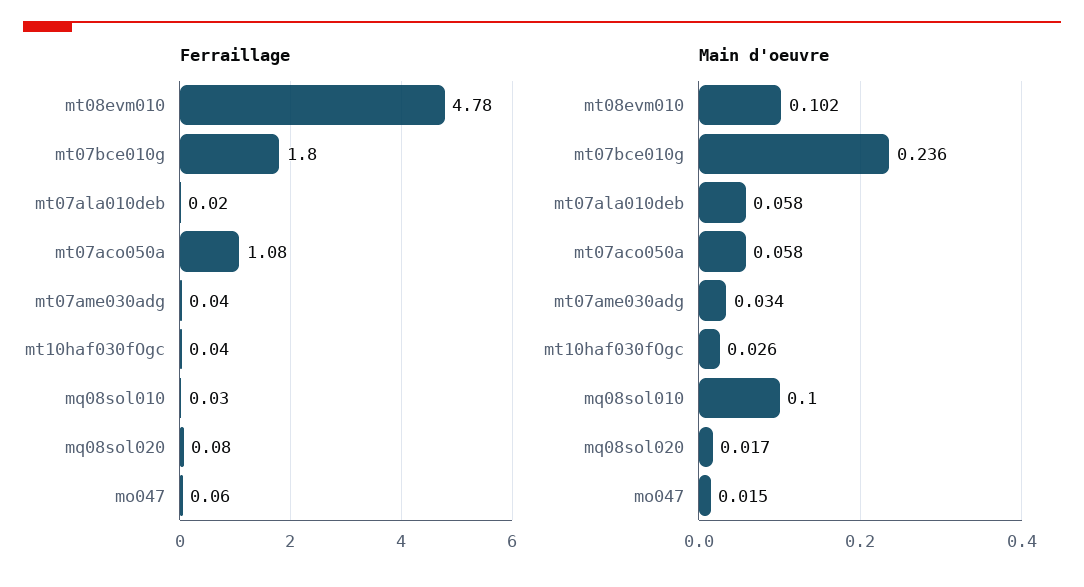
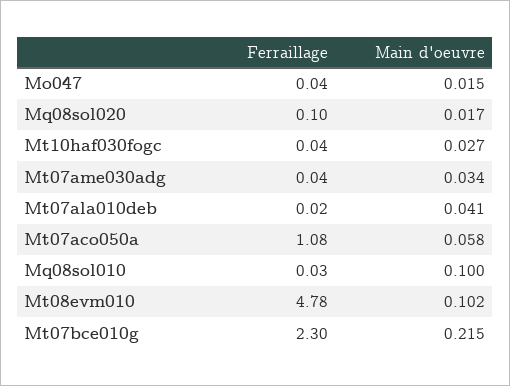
  {
    "Ferraillage": {
      "mt08evm010": 4.78,
-     "mt07bce010g": 1.8,
+     "mt07bce010g": 2.3,
      "mt07ala010deb": 0.02,
      "mt07aco050a": 1.08,
      "mt07ame030adg": 0.04,
      "mt10haf030fOgc": 0.04,
      "mq08sol010": 0.03,
-     "mq08sol020": 0.08,
+     "mq08sol020": 0.1,
-     "mo047": 0.06
+     "mo047": 0.04
    },
    "Main d'oeuvre": {
      "mt08evm010": 0.102,
-     "mt07bce010g": 0.236,
+     "mt07bce010g": 0.215,
-     "mt07ala010deb": 0.058,
+     "mt07ala010deb": 0.041,
      "mt07aco050a": 0.058,
      "mt07ame030adg": 0.034,
-     "mt10haf030fOgc": 0.026,
+     "mt10haf030fOgc": 0.027,
      "mq08sol010": 0.1,
      "mq08sol020": 0.017,
      "mo047": 0.015
    }
  }

